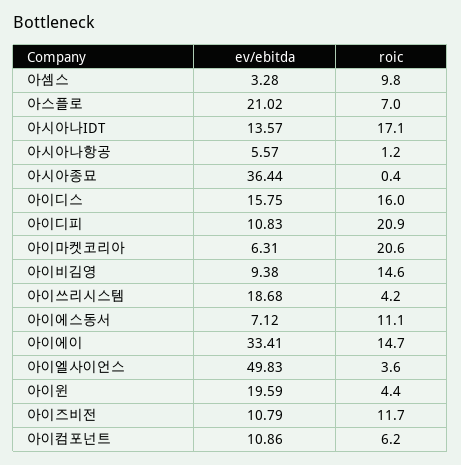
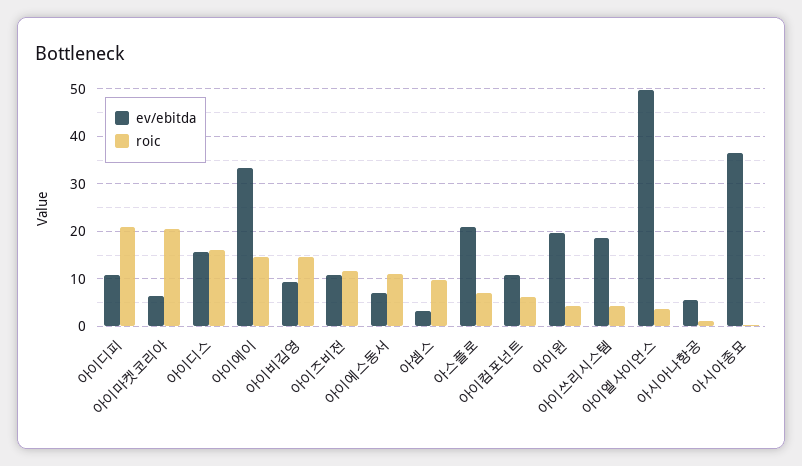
  {
    "ev/ebitda": {
      "아셈스": 3.28,
      "아스플로": 21.02,
-     "아시아나IDT": 13.57,
      "아시아나항공": 5.57,
      "아시아종묘": 36.44,
      "아이디스": 15.75,
      "아이디피": 10.83,
      "아이마켓코리아": 6.31,
      "아이비김영": 9.38,
      "아이쓰리시스템": 18.68,
      "아이에스동서": 7.12,
      "아이에이": 33.41,
      "아이엘사이언스": 49.83,
      "아이윈": 19.59,
      "아이즈비전": 10.79,
      "아이컴포넌트": 10.86
    },
    "roic": {
      "아셈스": 9.8,
      "아스플로": 7,
-     "아시아나IDT": 17.1,
      "아시아나항공": 1.2,
      "아시아종묘": 0.4,
      "아이디스": 16,
      "아이디피": 20.9,
      "아이마켓코리아": 20.6,
      "아이비김영": 14.6,
      "아이쓰리시스템": 4.2,
      "아이에스동서": 11.1,
      "아이에이": 14.7,
      "아이엘사이언스": 3.6,
      "아이윈": 4.4,
      "아이즈비전": 11.7,
      "아이컴포넌트": 6.2
    }
  }

